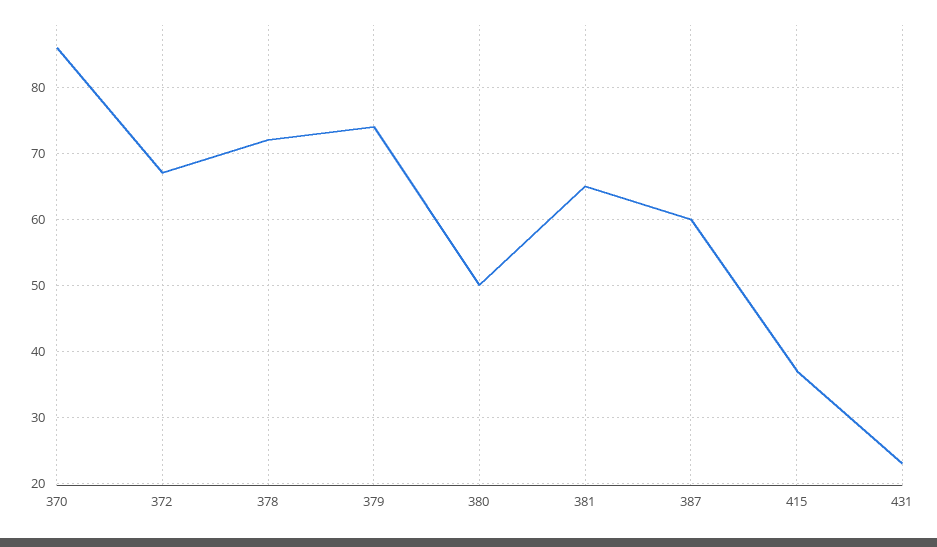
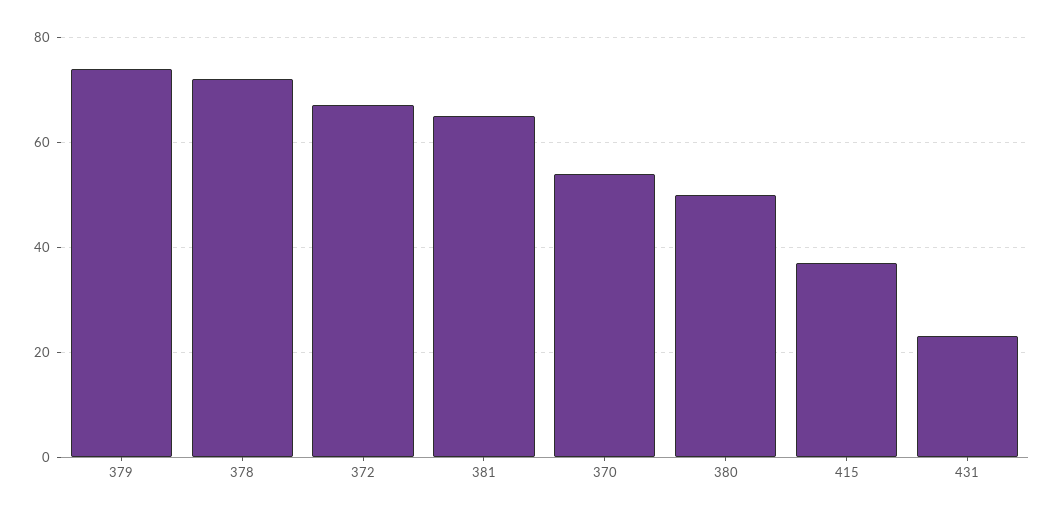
  {
-   "370": 86,
+   "370": 55,
    "372": 67,
    "378": 72,
    "379": 74,
    "380": 50,
    "381": 65,
-   "387": 60,
    "415": 37,
    "431": 23
  }

